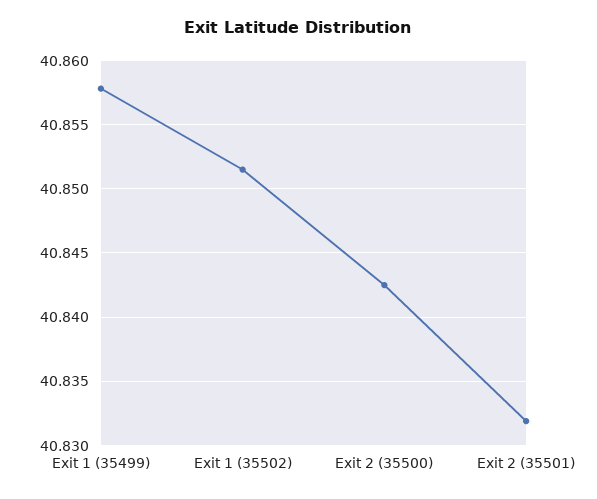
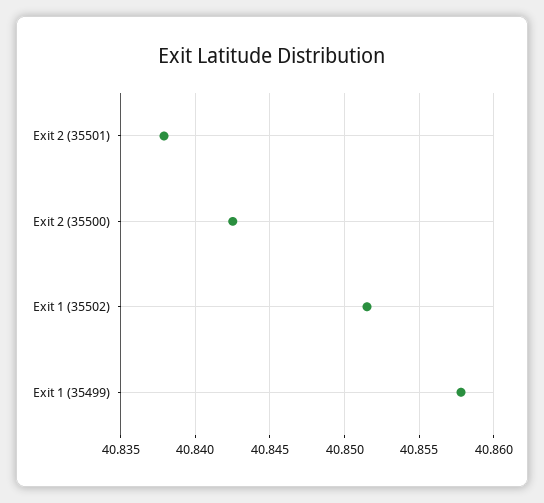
  {
    "Exit 1 (35499)": 40.858,
    "Exit 1 (35502)": 40.8515,
    "Exit 2 (35500)": 40.8425,
-   "Exit 2 (35501)": 40.832
+   "Exit 2 (35501)": 40.838
  }

